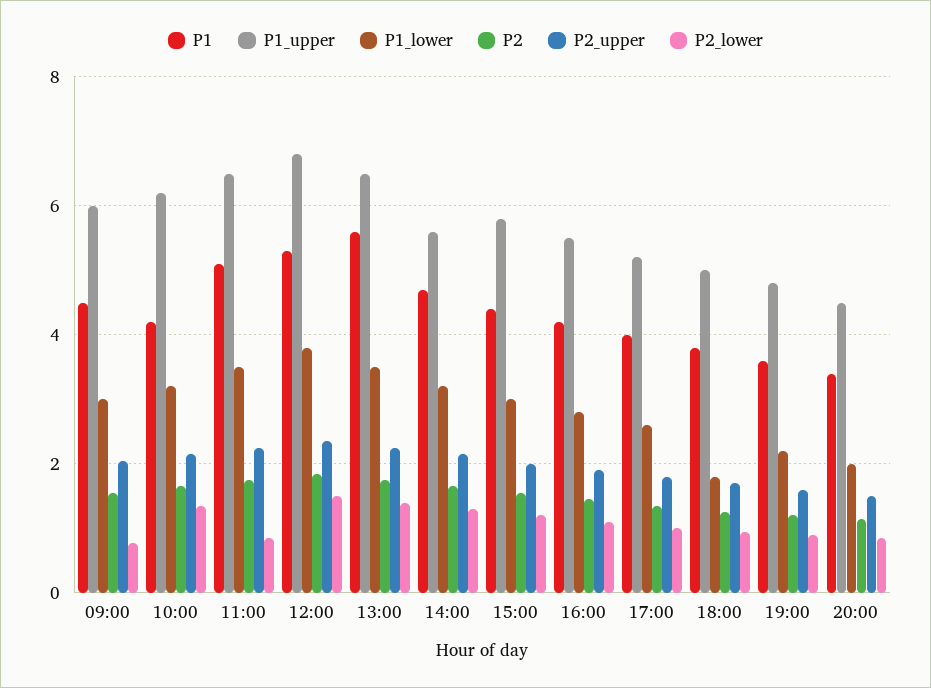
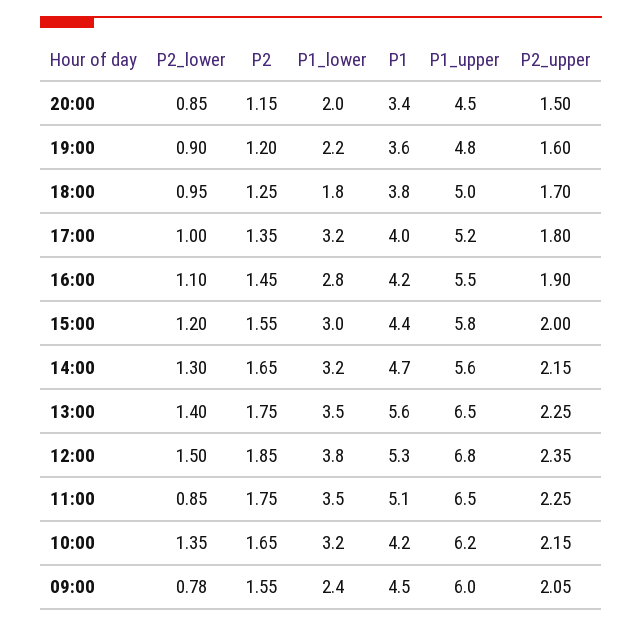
  {
    "P1": {
      "09:00": 4.5,
      "10:00": 4.2,
      "11:00": 5.1,
      "12:00": 5.3,
      "13:00": 5.6,
      "14:00": 4.7,
      "15:00": 4.4,
      "16:00": 4.2,
      "17:00": 4,
      "18:00": 3.8,
      "19:00": 3.6,
      "20:00": 3.4
    },
    "P1_upper": {
      "09:00": 6,
      "10:00": 6.2,
      "11:00": 6.5,
      "12:00": 6.8,
      "13:00": 6.5,
      "14:00": 5.6,
      "15:00": 5.8,
      "16:00": 5.5,
      "17:00": 5.2,
      "18:00": 5,
      "19:00": 4.8,
      "20:00": 4.5
    },
    "P1_lower": {
-     "09:00": 3,
+     "09:00": 2.4,
      "10:00": 3.2,
      "11:00": 3.5,
      "12:00": 3.8,
      "13:00": 3.5,
      "14:00": 3.2,
      "15:00": 3,
      "16:00": 2.8,
-     "17:00": 2.6,
+     "17:00": 3.2,
      "18:00": 1.8,
      "19:00": 2.2,
      "20:00": 2
    },
    "P2": {
      "09:00": 1.55,
      "10:00": 1.65,
      "11:00": 1.75,
      "12:00": 1.85,
      "13:00": 1.75,
      "14:00": 1.65,
      "15:00": 1.55,
      "16:00": 1.45,
      "17:00": 1.35,
      "18:00": 1.25,
      "19:00": 1.2,
      "20:00": 1.15
    },
    "P2_upper": {
      "09:00": 2.05,
      "10:00": 2.15,
      "11:00": 2.25,
      "12:00": 2.35,
      "13:00": 2.25,
      "14:00": 2.15,
      "15:00": 2,
      "16:00": 1.9,
      "17:00": 1.8,
      "18:00": 1.7,
      "19:00": 1.6,
      "20:00": 1.5
    },
    "P2_lower": {
      "09:00": 0.78,
      "10:00": 1.35,
      "11:00": 0.85,
      "12:00": 1.5,
      "13:00": 1.4,
      "14:00": 1.3,
      "15:00": 1.2,
      "16:00": 1.1,
      "17:00": 1,
      "18:00": 0.95,
      "19:00": 0.9,
      "20:00": 0.85
    }
  }

